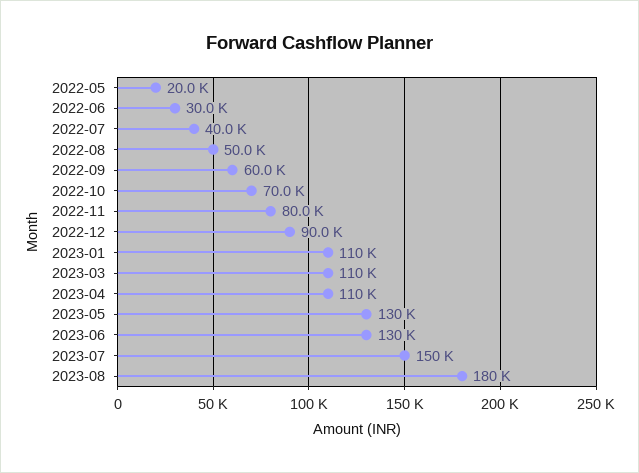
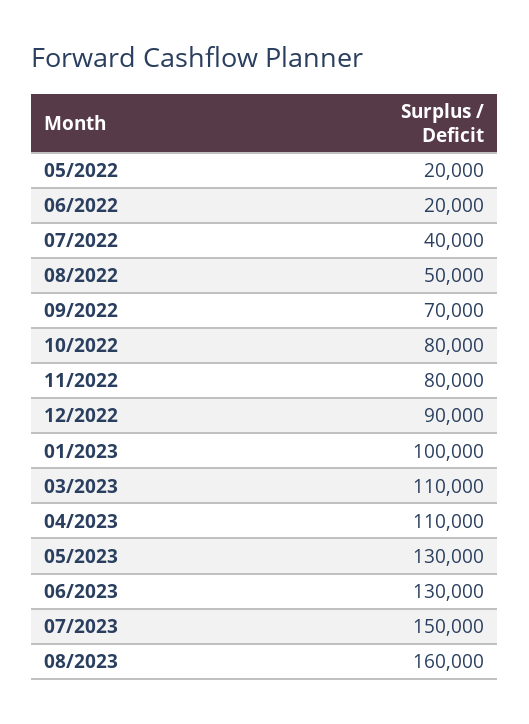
  {
    "2022-05": 20000,
-   "2022-06": 30000,
+   "2022-06": 20000,
    "2022-07": 40000,
    "2022-08": 50000,
-   "2022-09": 60000,
+   "2022-09": 70000,
-   "2022-10": 70000,
+   "2022-10": 80000,
    "2022-11": 80000,
    "2022-12": 90000,
-   "2023-01": 110000,
+   "2023-01": 100000,
    "2023-03": 110000,
    "2023-04": 110000,
    "2023-05": 130000,
    "2023-06": 130000,
    "2023-07": 150000,
-   "2023-08": 180000
+   "2023-08": 160000
  }

